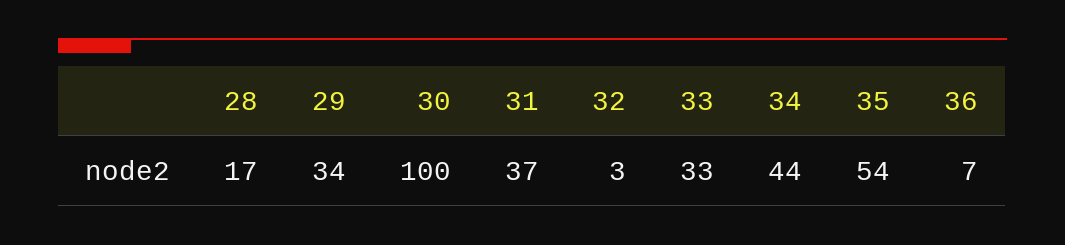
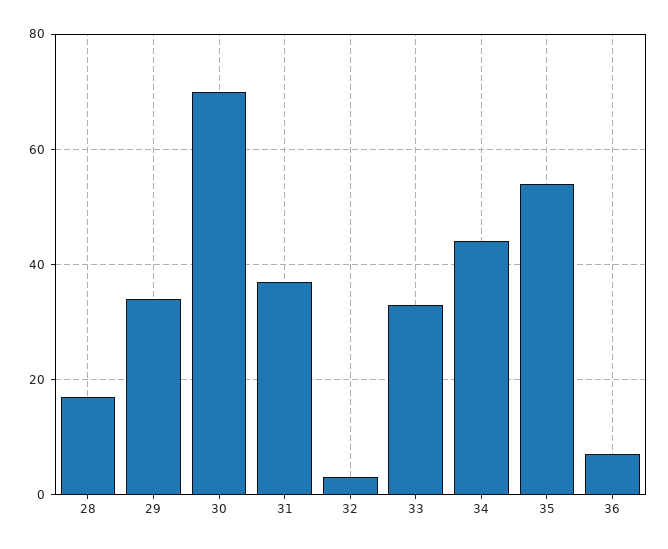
  {
    "28": 17,
    "29": 34,
-   "30": 100,
+   "30": 70,
    "31": 37,
    "32": 3,
    "33": 33,
    "34": 44,
    "35": 54,
    "36": 7
  }

